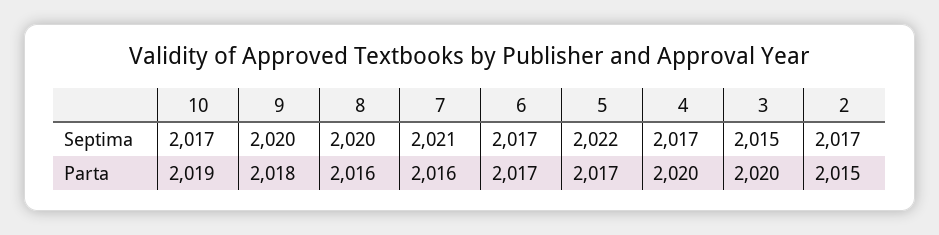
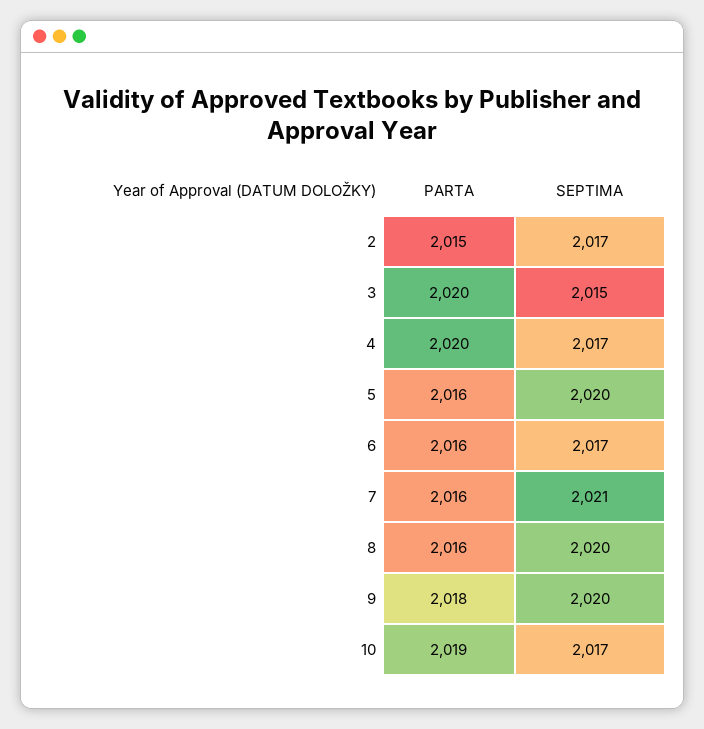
  {
    "10": {
      "Septima": 2017,
      "Parta": 2019
    },
    "9": {
      "Septima": 2020,
      "Parta": 2018
    },
    "8": {
      "Septima": 2020,
      "Parta": 2016
    },
    "7": {
      "Septima": 2021,
      "Parta": 2016
    },
    "6": {
      "Septima": 2017,
-     "Parta": 2017
+     "Parta": 2016
    },
    "5": {
-     "Septima": 2022,
+     "Septima": 2020,
-     "Parta": 2017
+     "Parta": 2016
    },
    "4": {
      "Septima": 2017,
      "Parta": 2020
    },
    "3": {
      "Septima": 2015,
      "Parta": 2020
    },
    "2": {
      "Septima": 2017,
      "Parta": 2015
    }
  }

